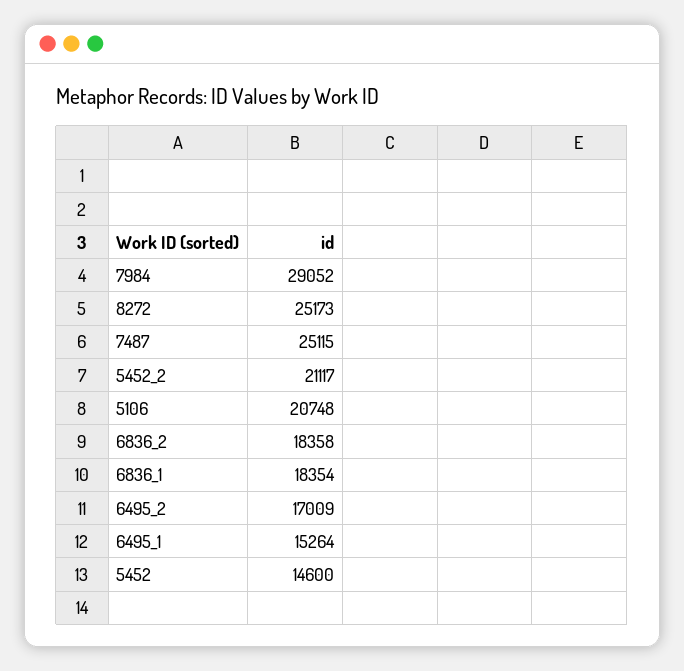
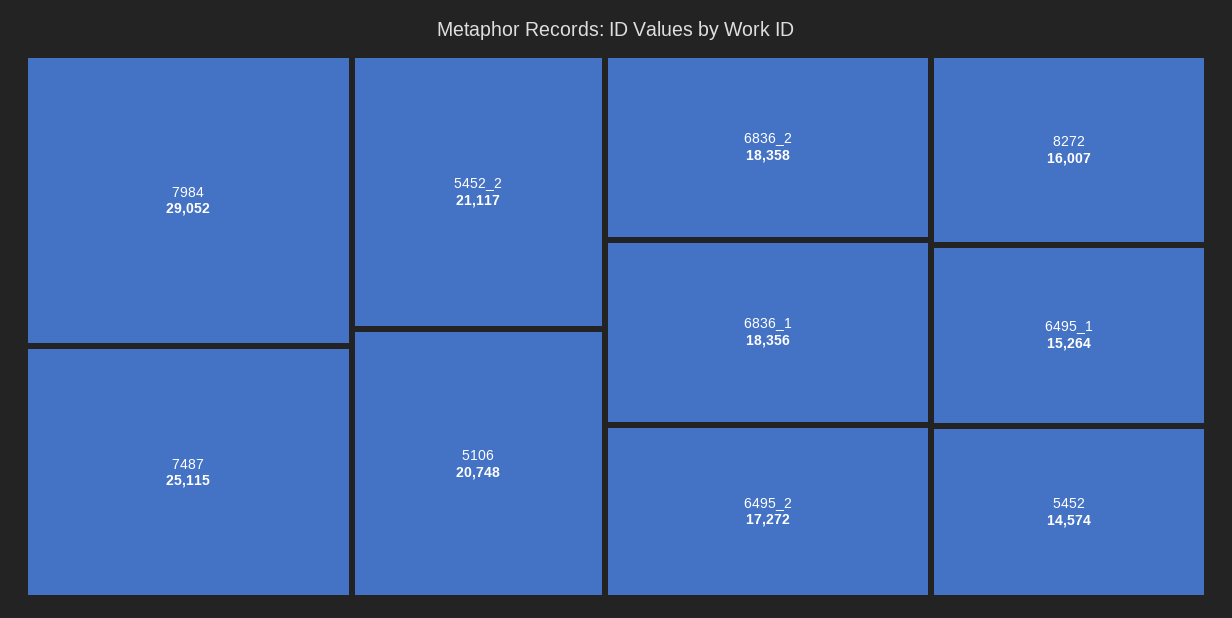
  {
    "7984": 29052,
-   "8272": 25173,
+   "8272": 16007,
    "7487": 25115,
    "5452_2": 21117,
    "5106": 20748,
    "6836_2": 18358,
-   "6836_1": 18354,
+   "6836_1": 18356,
-   "6495_2": 17009,
+   "6495_2": 17272,
    "6495_1": 15264,
-   "5452": 14600
+   "5452": 14574
  }

